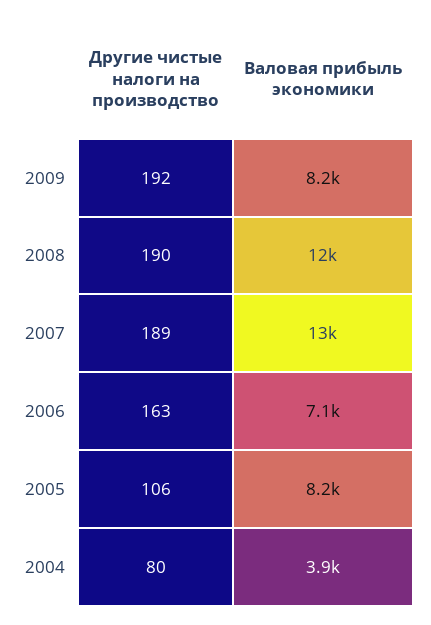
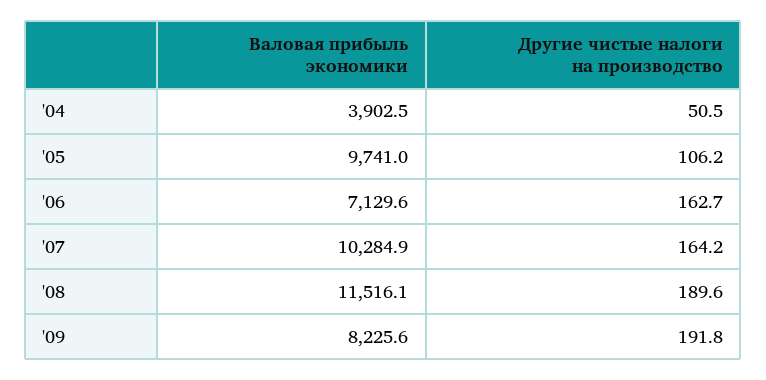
  {
    "Другие чистые налоги на производство": {
      "2009": 191.8,
      "2008": 189.6,
-     "2007": 189,
+     "2007": 164.2,
      "2006": 162.7,
      "2005": 106.2,
-     "2004": 80
+     "2004": 50.5
    },
    "Валовая прибыль экономики": {
      "2009": 8225.6,
      "2008": 11516.1,
-     "2007": 13000,
+     "2007": 10284.9,
      "2006": 7129.6,
-     "2005": 8200,
+     "2005": 9741,
      "2004": 3902.5
    }
  }

